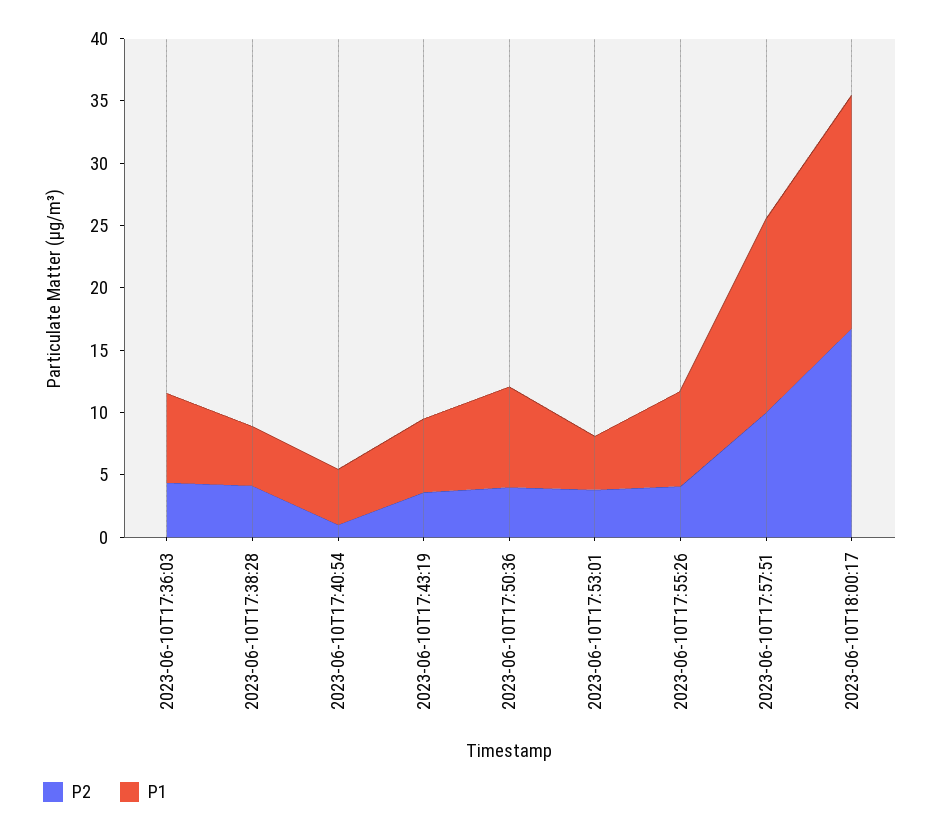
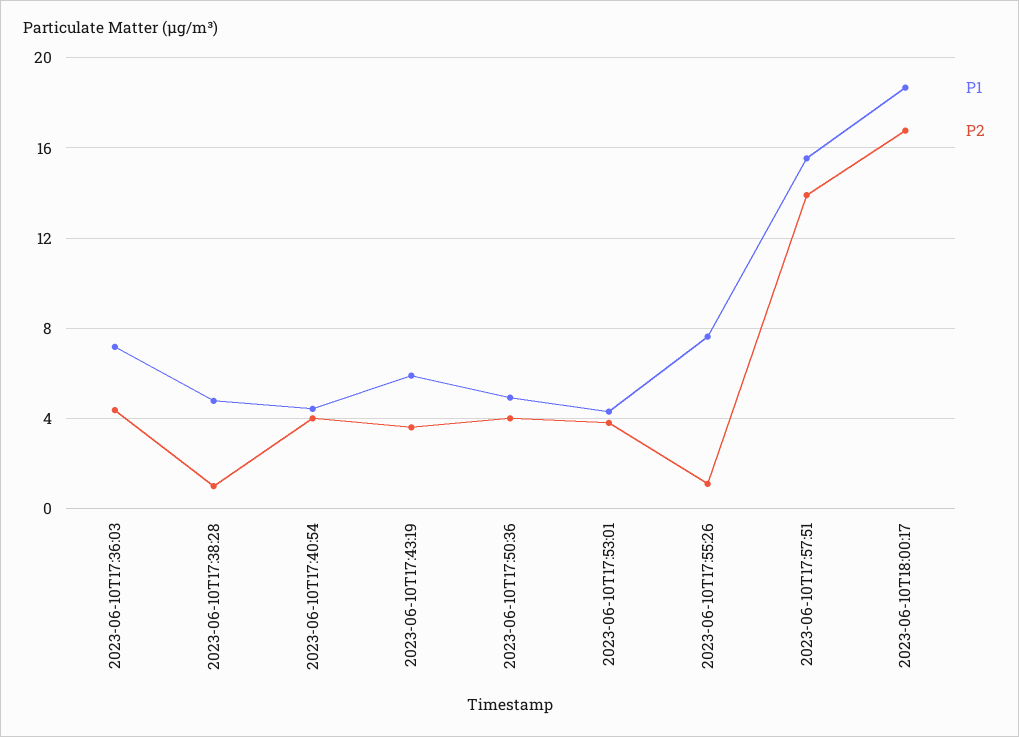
  {
    "P2": {
      "2023-06-10T17:36:03": 4.5,
-     "2023-06-10T17:38:28": 4,
+     "2023-06-10T17:38:28": 1,
-     "2023-06-10T17:40:54": 1,
+     "2023-06-10T17:40:54": 4,
      "2023-06-10T17:43:19": 3.5,
      "2023-06-10T17:50:36": 4,
      "2023-06-10T17:53:01": 4,
-     "2023-06-10T17:55:26": 4,
+     "2023-06-10T17:55:26": 1,
-     "2023-06-10T17:57:51": 10,
+     "2023-06-10T17:57:51": 14,
      "2023-06-10T18:00:17": 17
    },
    "P1": {
      "2023-06-10T17:36:03": 7,
      "2023-06-10T17:38:28": 5,
      "2023-06-10T17:40:54": 4.5,
      "2023-06-10T17:43:19": 6,
-     "2023-06-10T17:50:36": 8,
+     "2023-06-10T17:50:36": 5,
      "2023-06-10T17:53:01": 4.5,
      "2023-06-10T17:55:26": 7.5,
      "2023-06-10T17:57:51": 15.5,
      "2023-06-10T18:00:17": 18.5
    }
  }

